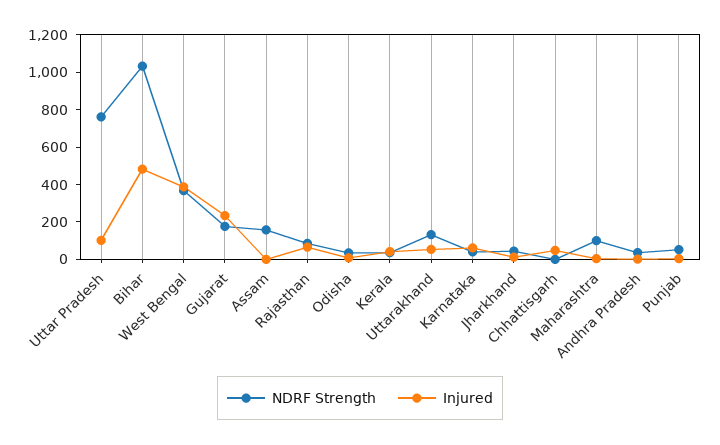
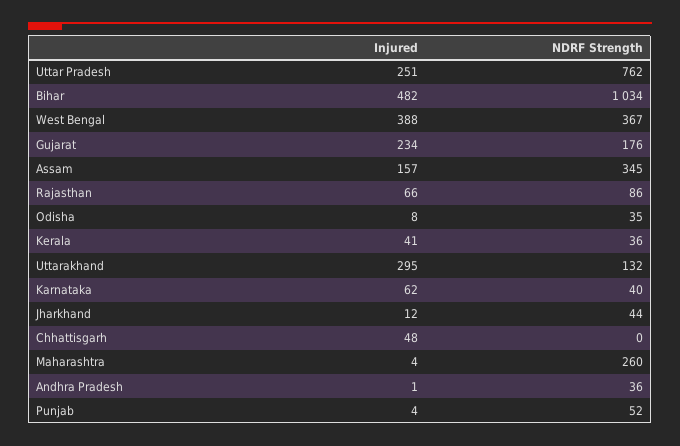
  {
    "NDRF Strength": {
      "Uttar Pradesh": 762,
      "Bihar": 1034,
      "West Bengal": 367,
      "Gujarat": 176,
-     "Assam": 150,
+     "Assam": 345,
      "Rajasthan": 86,
      "Odisha": 35,
      "Kerala": 36,
      "Uttarakhand": 132,
      "Karnataka": 40,
      "Jharkhand": 44,
      "Chhattisgarh": 0,
-     "Maharashtra": 100,
+     "Maharashtra": 260,
      "Andhra Pradesh": 36,
      "Punjab": 52
    },
    "Injured": {
-     "Uttar Pradesh": 100,
+     "Uttar Pradesh": 251,
      "Bihar": 482,
      "West Bengal": 388,
      "Gujarat": 234,
-     "Assam": 0,
+     "Assam": 157,
      "Rajasthan": 66,
      "Odisha": 8,
      "Kerala": 41,
-     "Uttarakhand": 50,
+     "Uttarakhand": 295,
      "Karnataka": 62,
      "Jharkhand": 12,
      "Chhattisgarh": 48,
      "Maharashtra": 4,
      "Andhra Pradesh": 1,
      "Punjab": 4
    }
  }

